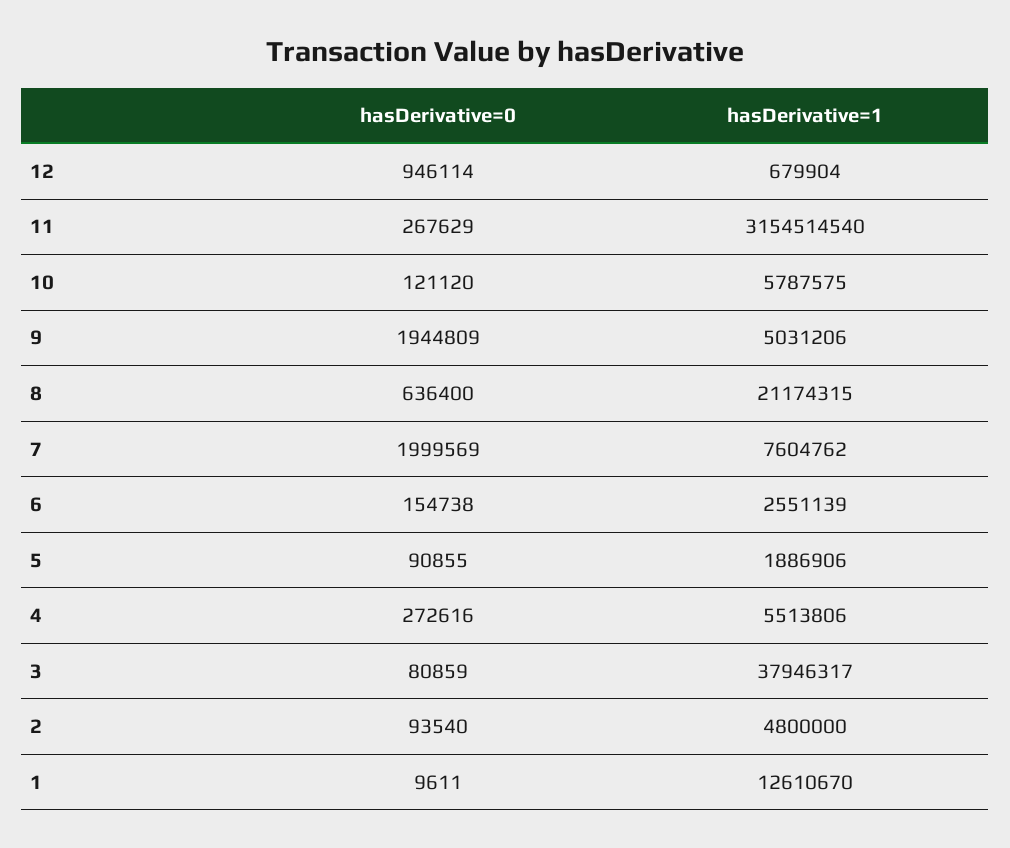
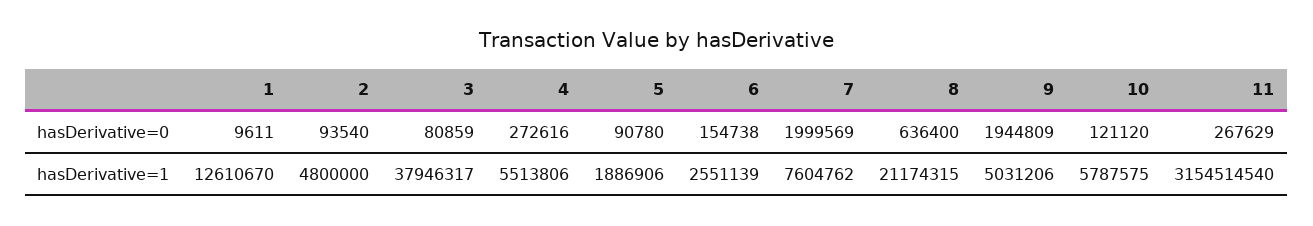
  {
    "hasDerivative=0": {
-     "12": 946114,
      "11": 267629,
      "10": 121120,
      "9": 1944809,
      "8": 636400,
      "7": 1999569,
      "6": 154738,
-     "5": 90855,
+     "5": 90780,
      "4": 272616,
      "3": 80859,
      "2": 93540,
      "1": 9611
    },
    "hasDerivative=1": {
-     "12": 679904,
      "11": 3154514540,
      "10": 5787575,
      "9": 5031206,
      "8": 21174315,
      "7": 7604762,
      "6": 2551139,
      "5": 1886906,
      "4": 5513806,
      "3": 37946317,
      "2": 4800000,
      "1": 12610670
    }
  }

